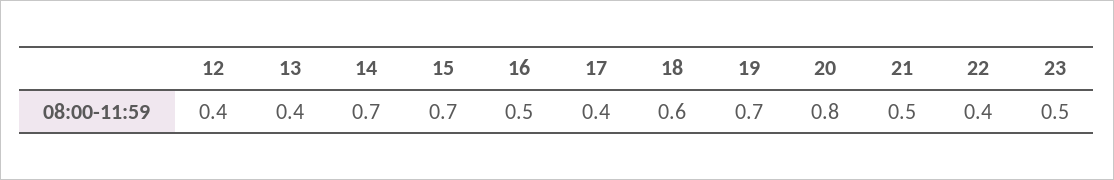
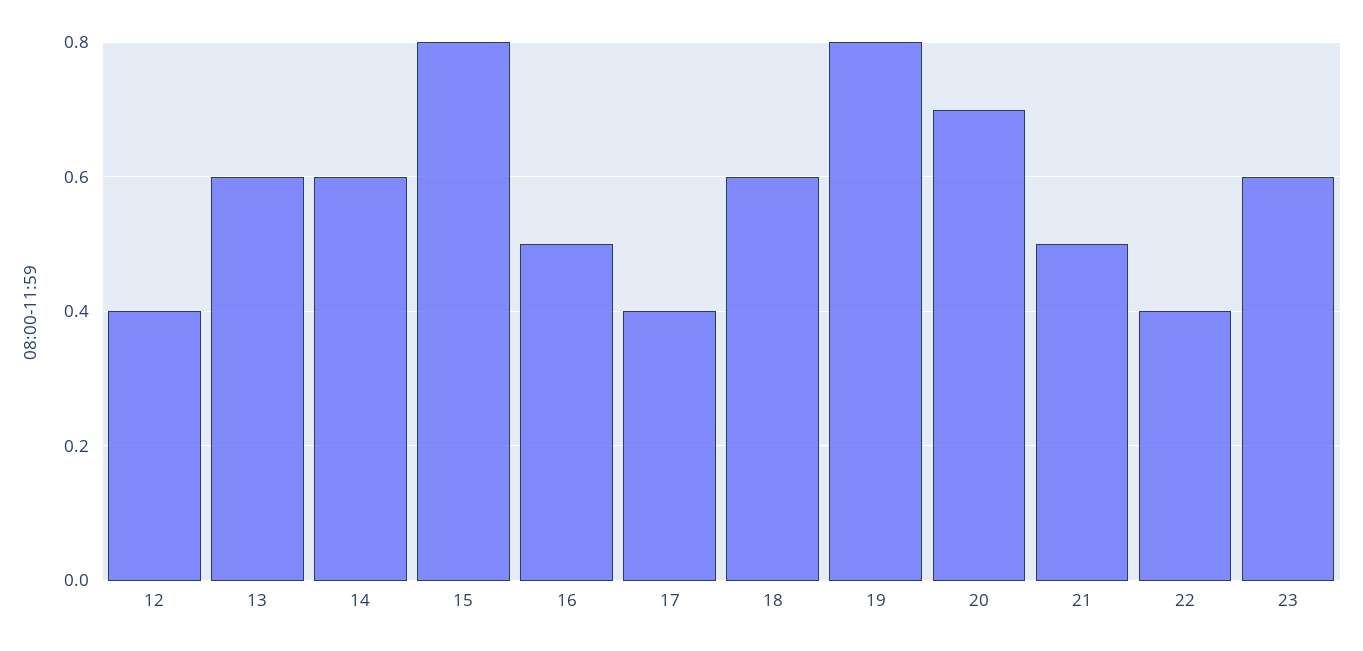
  {
    "12": 0.4,
-   "13": 0.4,
+   "13": 0.6,
-   "14": 0.7,
+   "14": 0.6,
-   "15": 0.7,
+   "15": 0.8,
    "16": 0.5,
    "17": 0.4,
    "18": 0.6,
-   "19": 0.7,
+   "19": 0.8,
-   "20": 0.8,
+   "20": 0.7,
    "21": 0.5,
    "22": 0.4,
-   "23": 0.5
+   "23": 0.6
  }

